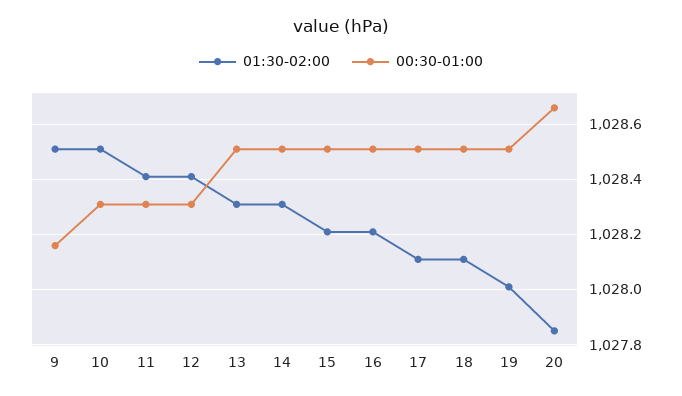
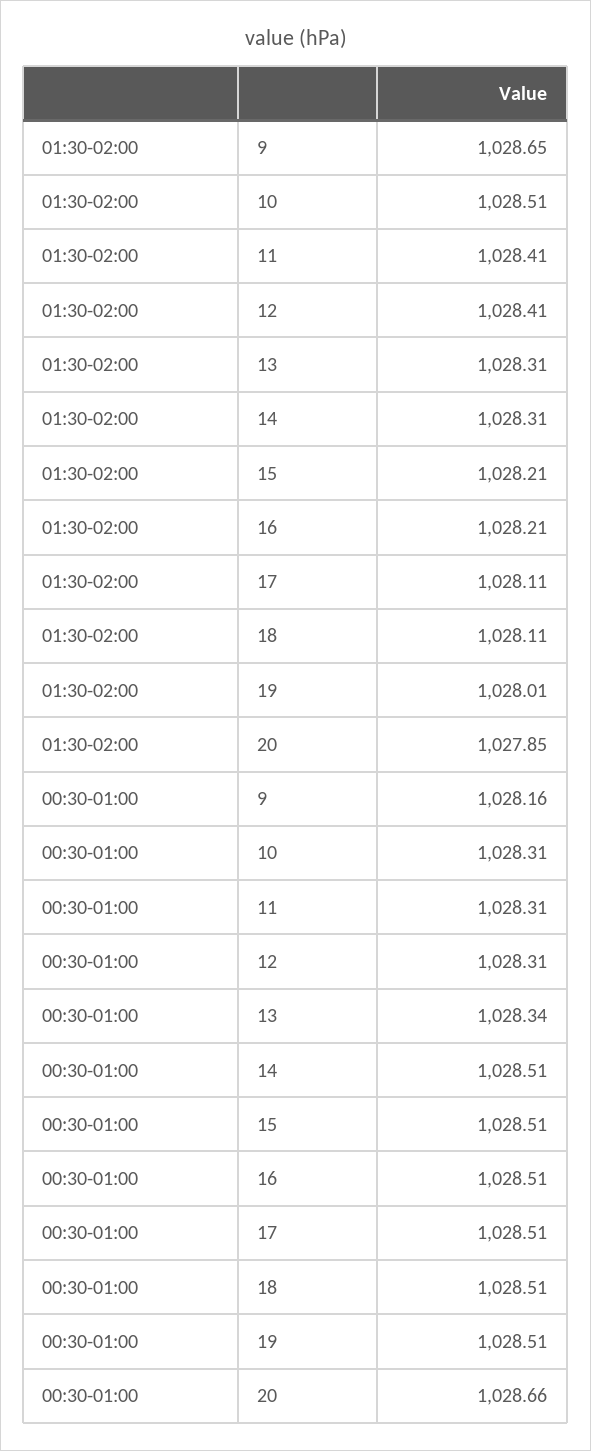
  {
    "01:30-02:00": {
-     "9": 1028.5,
+     "9": 1028.65,
      "10": 1028.51,
      "11": 1028.41,
      "12": 1028.41,
      "13": 1028.31,
      "14": 1028.31,
      "15": 1028.21,
      "16": 1028.21,
      "17": 1028.11,
      "18": 1028.11,
      "19": 1028.01,
      "20": 1027.85
    },
    "00:30-01:00": {
      "9": 1028.16,
      "10": 1028.31,
      "11": 1028.31,
      "12": 1028.31,
-     "13": 1028.5,
+     "13": 1028.34,
      "14": 1028.51,
      "15": 1028.51,
      "16": 1028.51,
      "17": 1028.51,
      "18": 1028.51,
      "19": 1028.51,
      "20": 1028.66
    }
  }

